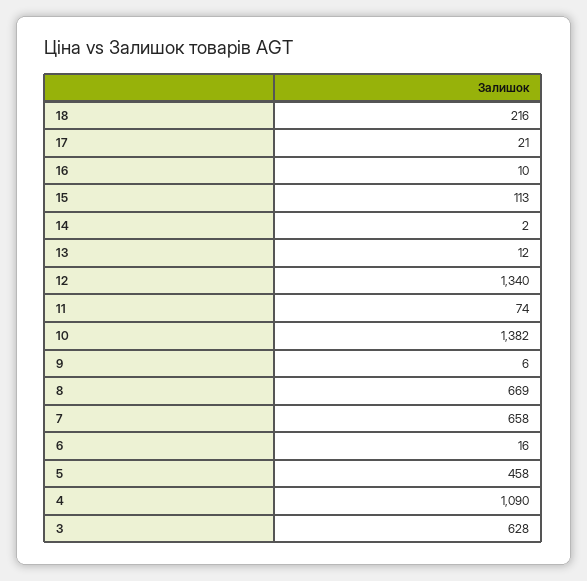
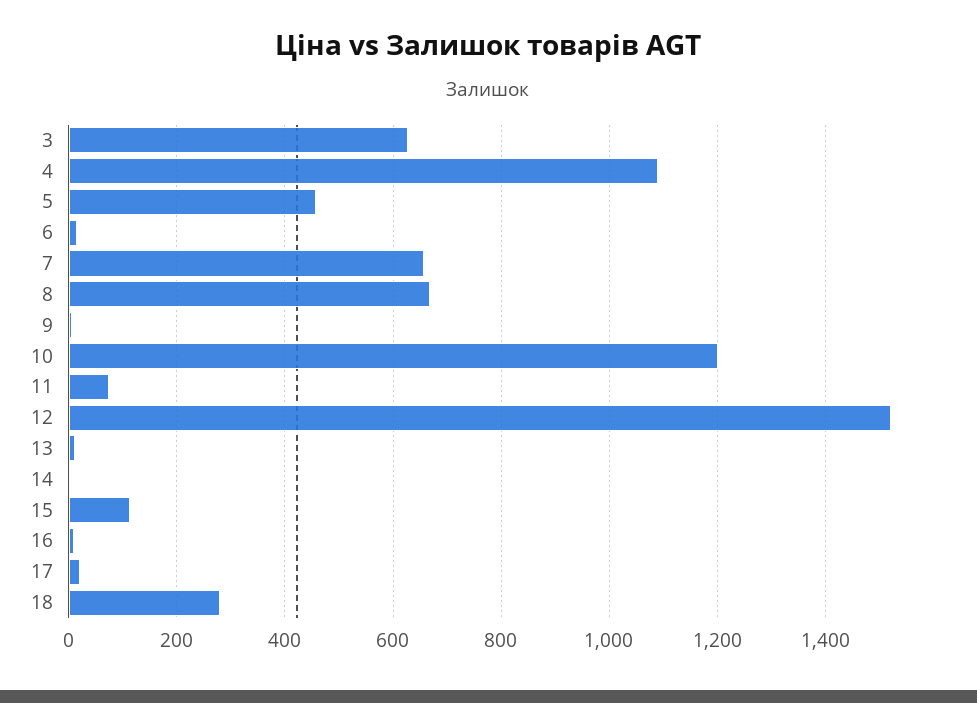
  {
-   "18": 216,
+   "18": 280,
    "17": 21,
    "16": 10,
    "15": 113,
    "14": 2,
    "13": 12,
-   "12": 1340,
+   "12": 1520,
    "11": 74,
-   "10": 1382,
+   "10": 1200,
    "9": 6,
    "8": 669,
    "7": 658,
    "6": 16,
    "5": 458,
    "4": 1090,
    "3": 628
  }

